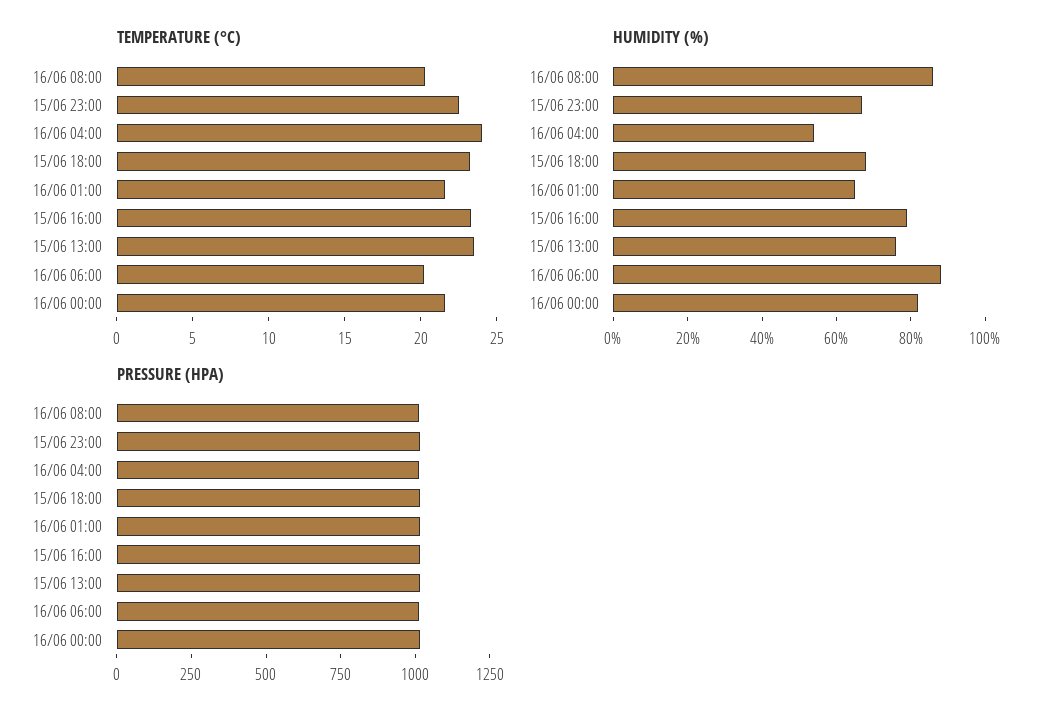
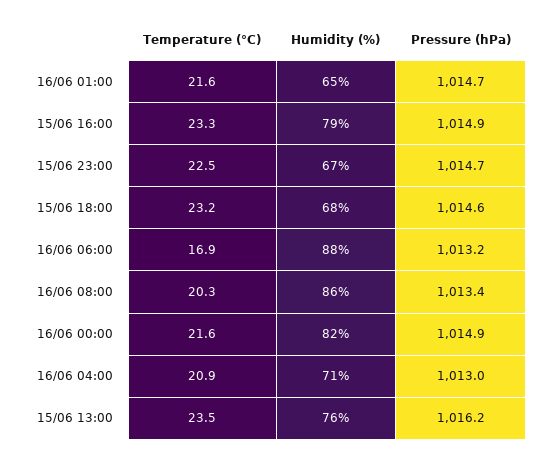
  {
    "TEMPERATURE (°C)": {
      "16/06 08:00": 20.3,
      "15/06 23:00": 22.5,
-     "16/06 04:00": 24,
+     "16/06 04:00": 20.9,
      "15/06 18:00": 23.2,
      "16/06 01:00": 21.6,
      "15/06 16:00": 23.3,
      "15/06 13:00": 23.5,
-     "16/06 06:00": 20,
+     "16/06 06:00": 16.9,
      "16/06 00:00": 21.6
    },
    "HUMIDITY (%)": {
      "16/06 08:00": 86,
      "15/06 23:00": 67,
-     "16/06 04:00": 55,
+     "16/06 04:00": 71,
      "15/06 18:00": 68,
      "16/06 01:00": 65,
      "15/06 16:00": 79,
      "15/06 13:00": 76,
      "16/06 06:00": 88,
      "16/06 00:00": 82
    },
    "PRESSURE (HPA)": {
      "16/06 08:00": 1013.4,
      "15/06 23:00": 1014.7,
      "16/06 04:00": 1013,
      "15/06 18:00": 1014.6,
      "16/06 01:00": 1014.7,
      "15/06 16:00": 1014.9,
      "15/06 13:00": 1016.2,
      "16/06 06:00": 1013.2,
      "16/06 00:00": 1014.9
    }
  }

